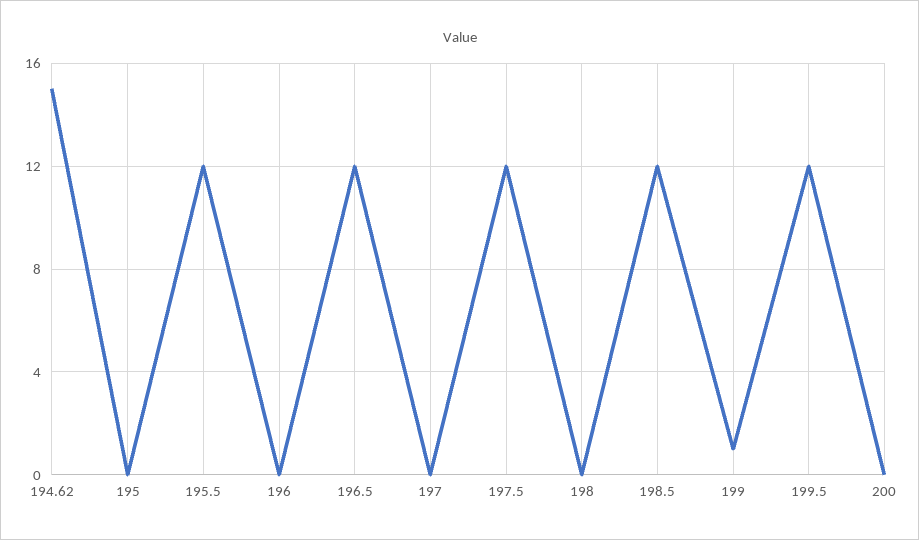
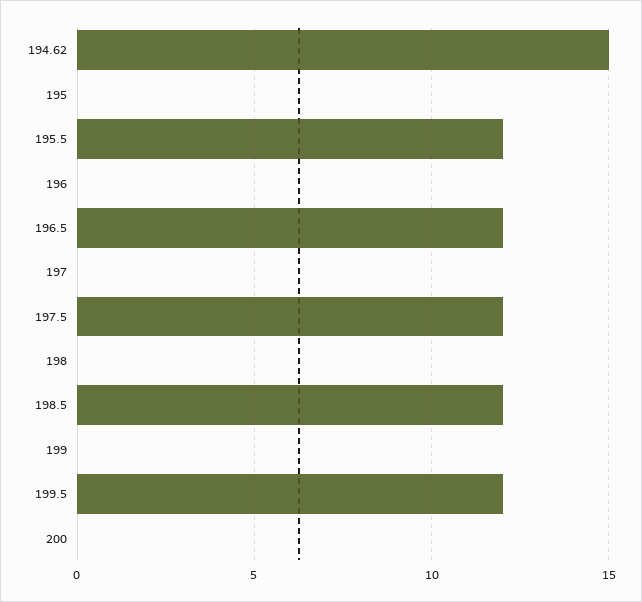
  {
    "194.62": 15,
    "195": 0,
    "195.5": 12,
    "196": 0,
    "196.5": 12,
    "197": 0,
    "197.5": 12,
    "198": 0,
    "198.5": 12,
-   "199": 1,
+   "199": 0,
    "199.5": 12,
    "200": 0
  }

